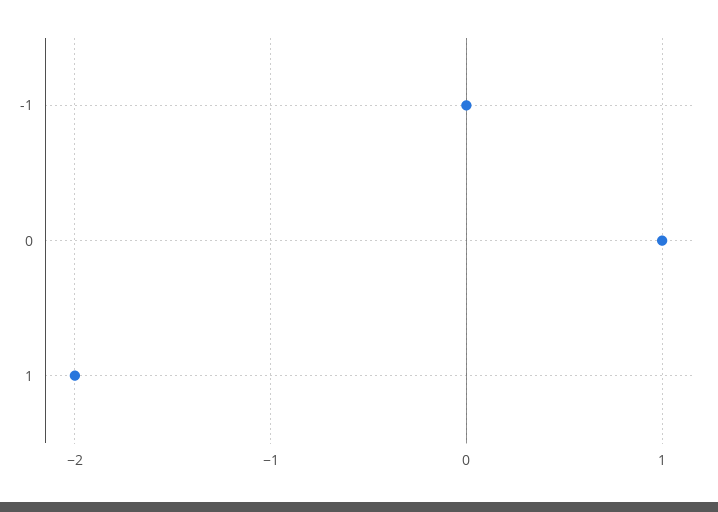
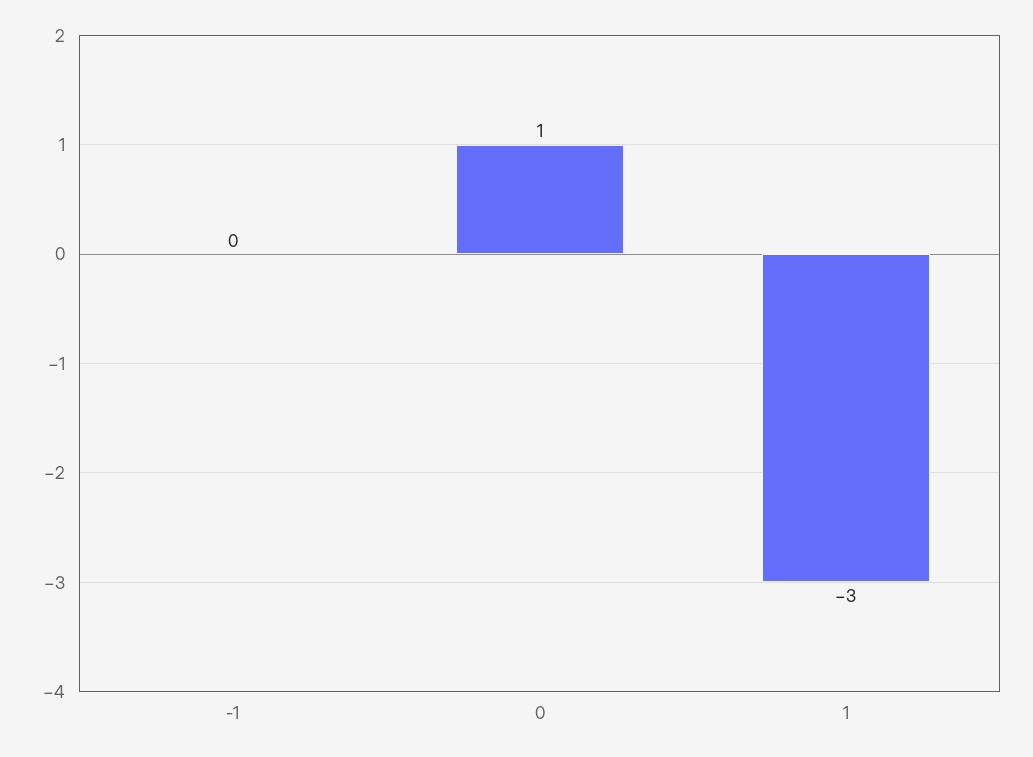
  {
    "-1": 0,
    "0": 1,
-   "1": -2
+   "1": -3
  }

